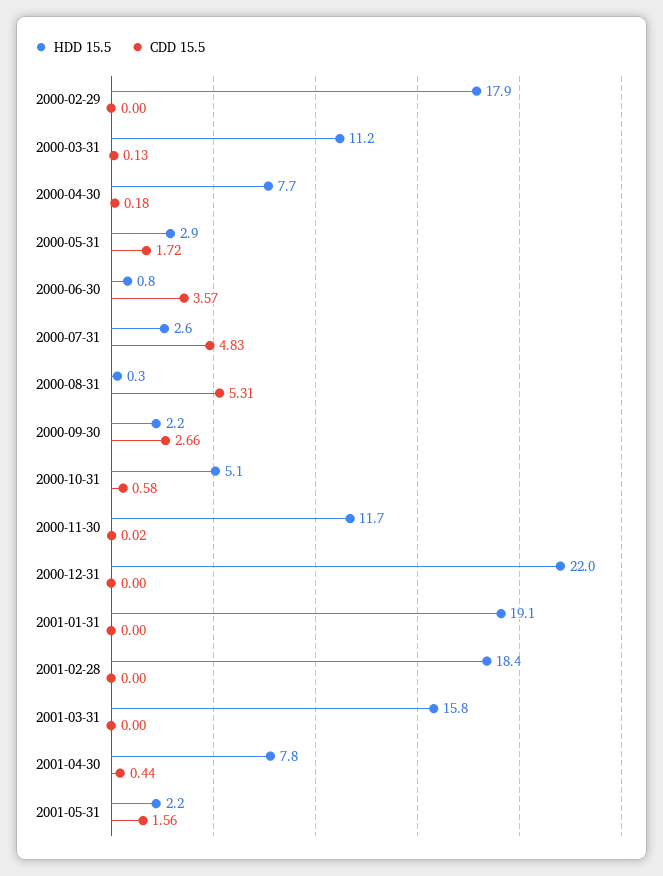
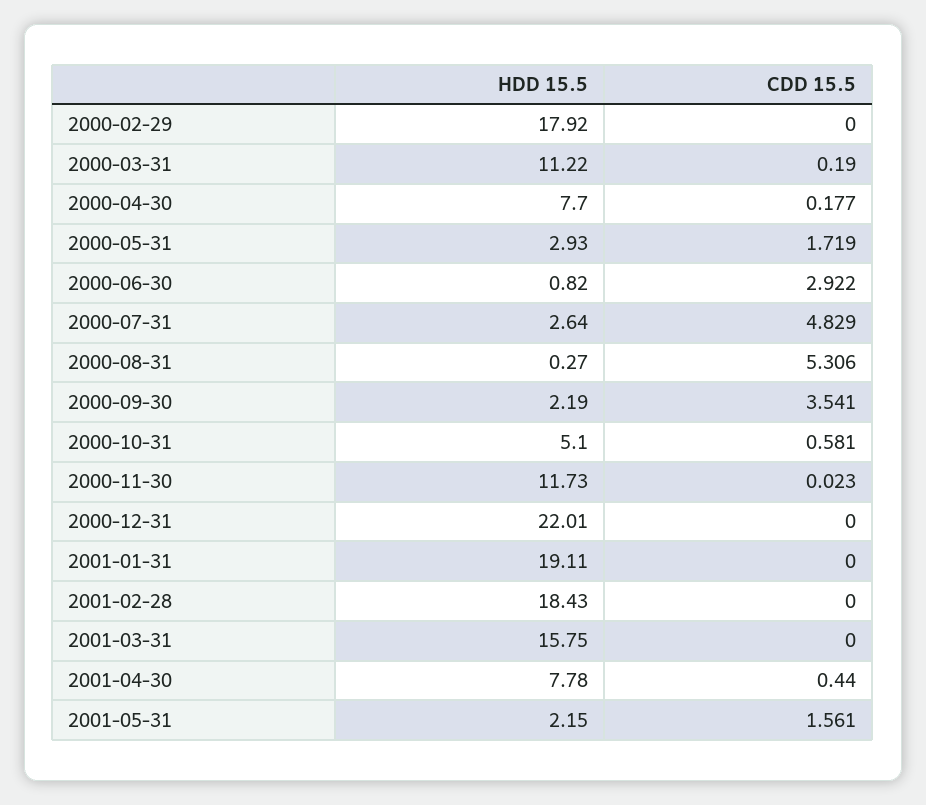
  {
    "HDD 15.5": {
      "2000-02-29": 17.92,
      "2000-03-31": 11.22,
      "2000-04-30": 7.7,
      "2000-05-31": 2.93,
      "2000-06-30": 0.82,
      "2000-07-31": 2.64,
      "2000-08-31": 0.27,
      "2000-09-30": 2.19,
      "2000-10-31": 5.1,
      "2000-11-30": 11.73,
      "2000-12-31": 22.01,
      "2001-01-31": 19.11,
      "2001-02-28": 18.43,
      "2001-03-31": 15.75,
      "2001-04-30": 7.78,
      "2001-05-31": 2.15
    },
    "CDD 15.5": {
      "2000-02-29": 0,
-     "2000-03-31": 0.13,
+     "2000-03-31": 0.19,
      "2000-04-30": 0.177,
      "2000-05-31": 1.719,
-     "2000-06-30": 3.57,
+     "2000-06-30": 2.922,
      "2000-07-31": 4.829,
      "2000-08-31": 5.306,
-     "2000-09-30": 2.66,
+     "2000-09-30": 3.541,
      "2000-10-31": 0.581,
      "2000-11-30": 0.023,
      "2000-12-31": 0,
      "2001-01-31": 0,
      "2001-02-28": 0,
      "2001-03-31": 0,
      "2001-04-30": 0.44,
      "2001-05-31": 1.561
    }
  }

